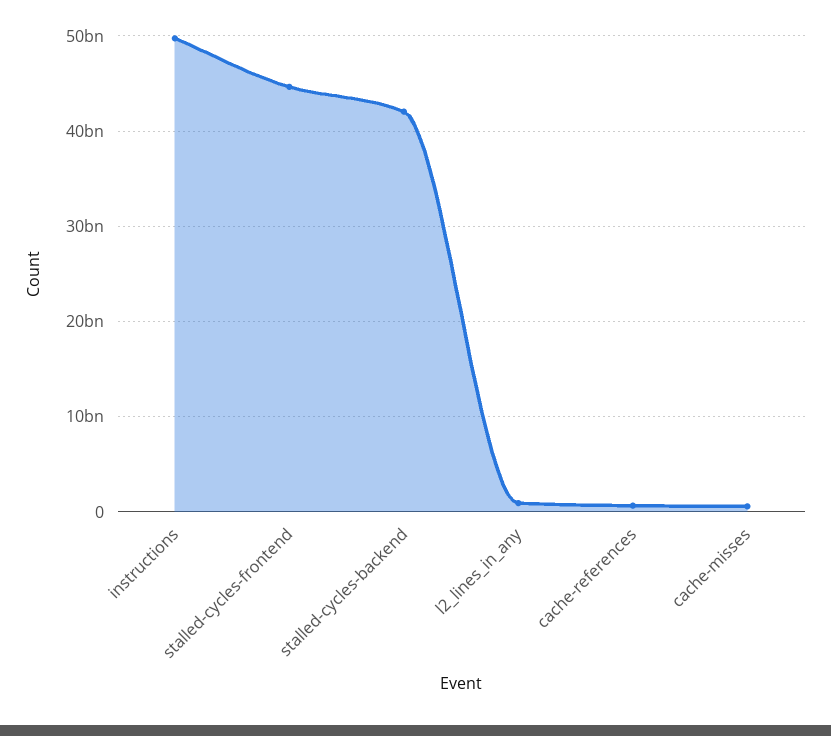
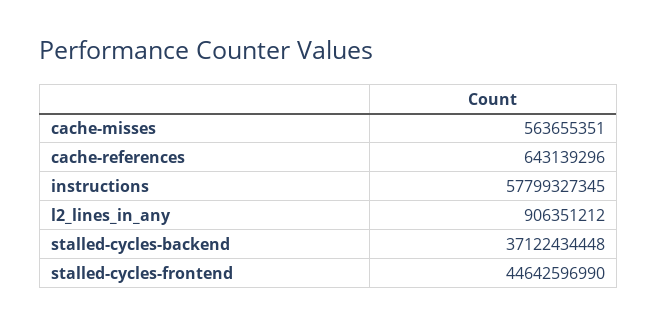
  {
-   "instructions": 50000000000,
+   "instructions": 57799327345,
    "stalled-cycles-frontend": 44642596990,
-   "stalled-cycles-backend": 42000000000,
+   "stalled-cycles-backend": 37122434448,
    "l2_lines_in_any": 906351212,
    "cache-references": 643139296,
    "cache-misses": 563655351
  }

